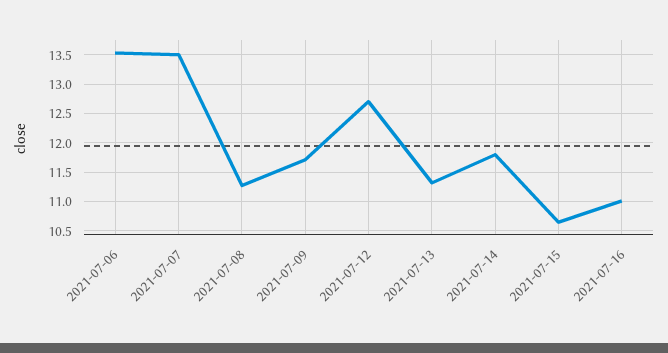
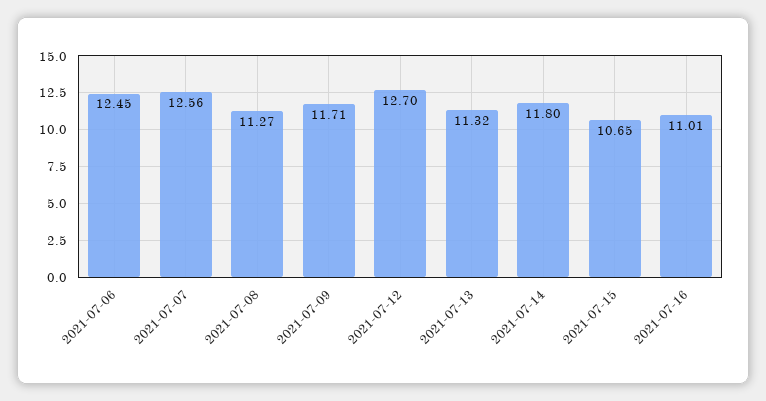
  {
-   "2021-07-06": 13.5,
+   "2021-07-06": 12.45,
-   "2021-07-07": 13.5,
+   "2021-07-07": 12.56,
    "2021-07-08": 11.27,
    "2021-07-09": 11.71,
    "2021-07-12": 12.7,
    "2021-07-13": 11.32,
    "2021-07-14": 11.8,
    "2021-07-15": 10.65,
    "2021-07-16": 11.01
  }

